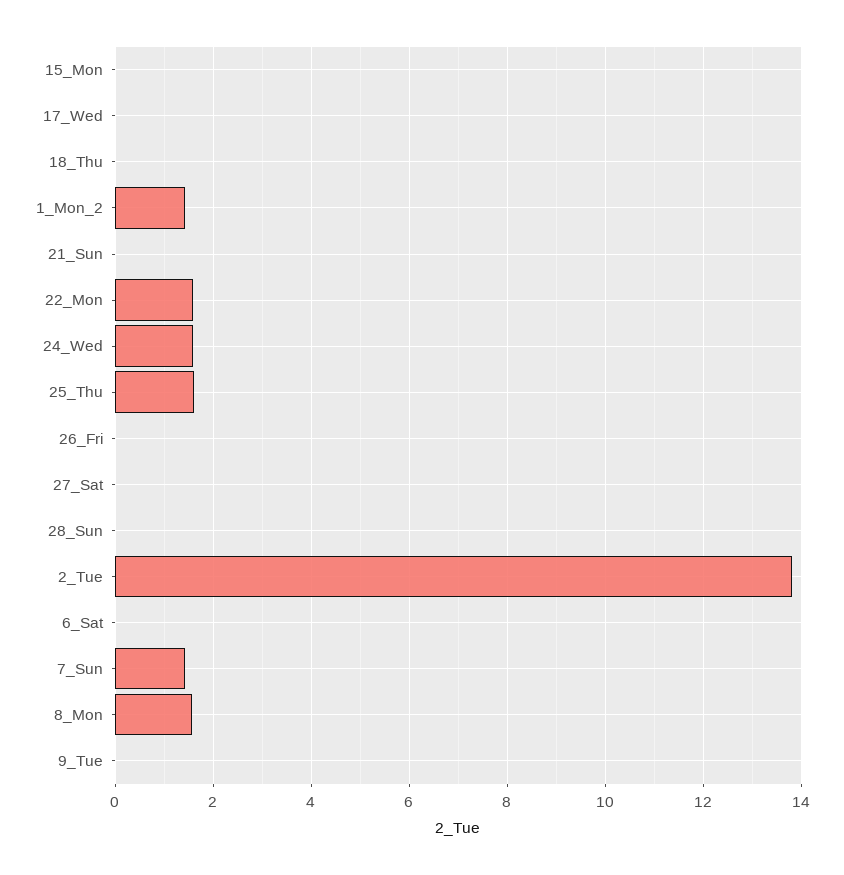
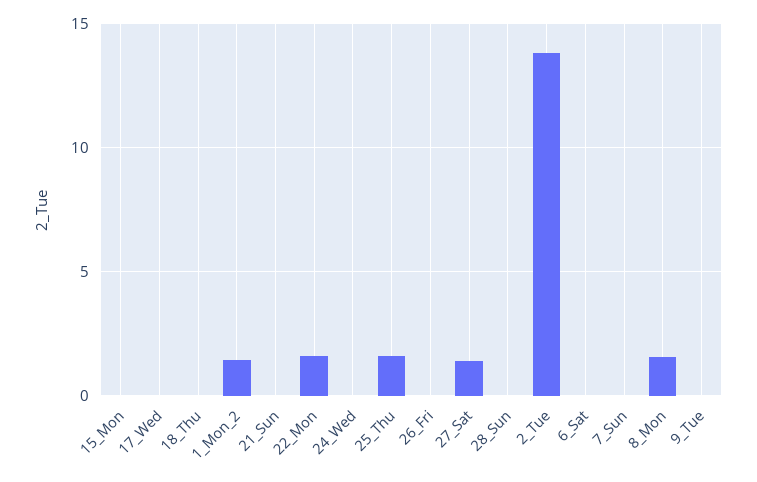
  {
    "15_Mon": 0,
    "17_Wed": 0,
    "18_Thu": 0,
    "1_Mon_2": 1.4,
    "21_Sun": 0,
    "22_Mon": 1.6,
-   "24_Wed": 1.6,
+   "24_Wed": 0,
    "25_Thu": 1.6,
    "26_Fri": 0,
-   "27_Sat": 0,
+   "27_Sat": 1.5,
    "28_Sun": 0,
    "2_Tue": 13.8,
    "6_Sat": 0,
-   "7_Sun": 1.4,
+   "7_Sun": 0,
    "8_Mon": 1.6,
    "9_Tue": 0
  }

